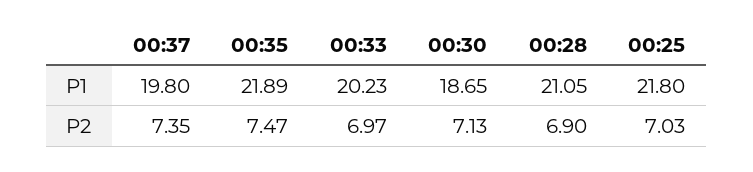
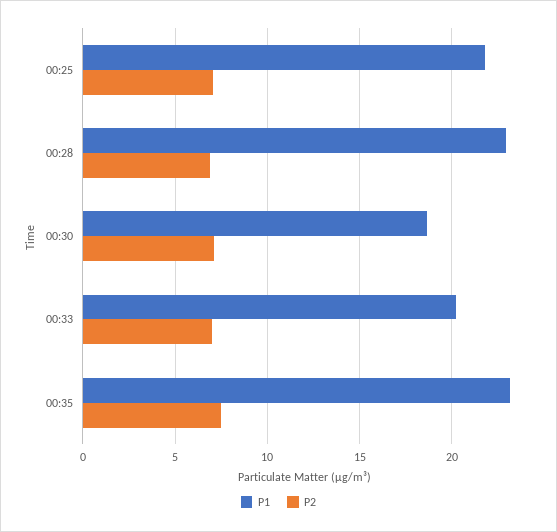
  {
    "P1": {
-     "00:37": 19.8,
-     "00:35": 21.89,
+     "00:35": 23,
      "00:33": 20.23,
      "00:30": 18.65,
-     "00:28": 21.05,
+     "00:28": 23,
      "00:25": 21.8
    },
    "P2": {
-     "00:37": 7.35,
      "00:35": 7.47,
      "00:33": 6.97,
      "00:30": 7.13,
      "00:28": 6.9,
      "00:25": 7.03
    }
  }

